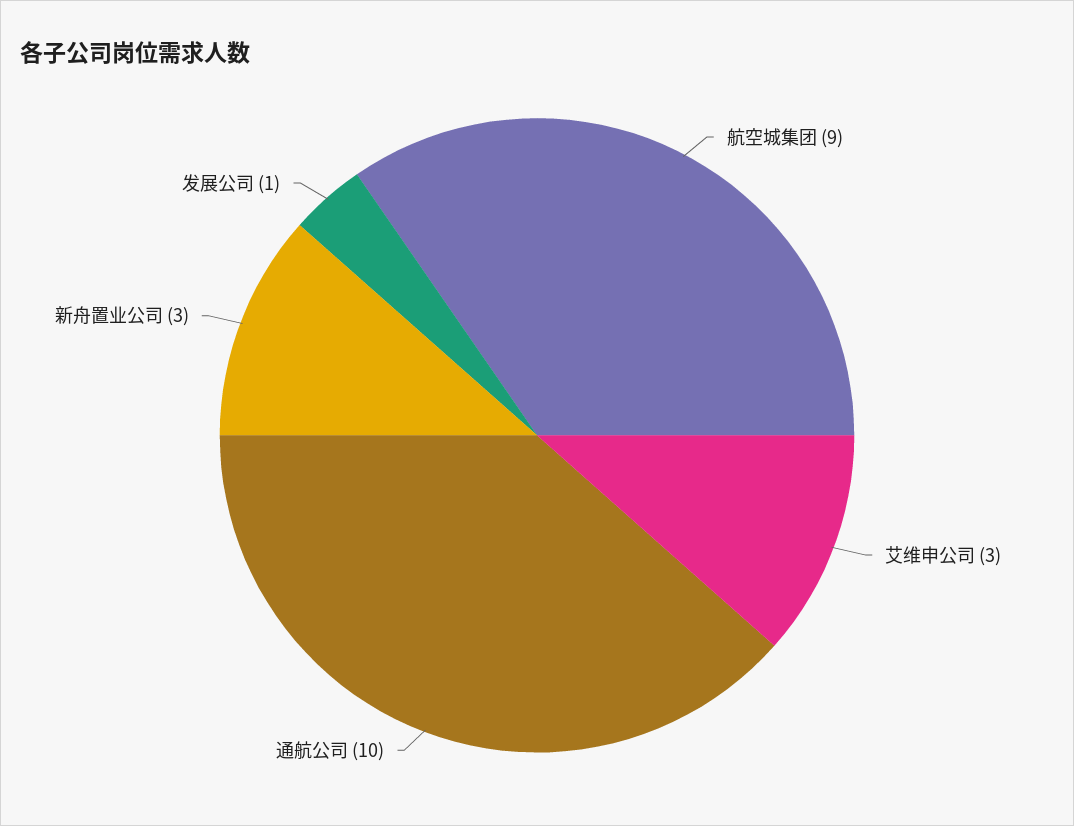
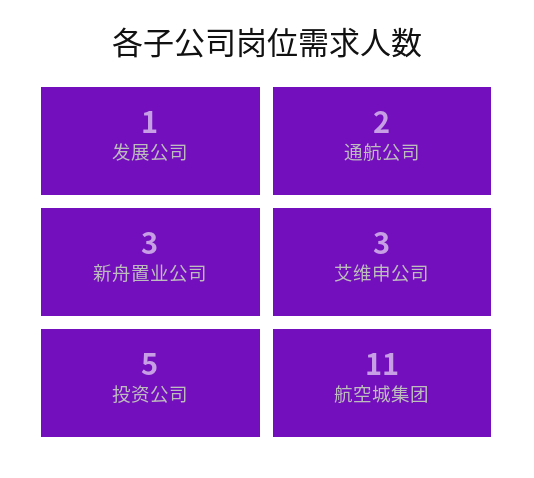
  {
-   "航空城集团": 9,
+   "航空城集团": 11,
    "艾维申公司": 3,
-   "通航公司": 10,
+   "通航公司": 2,
    "新舟置业公司": 3,
-   "发展公司": 1
+   "发展公司": 1,
+   "投资公司": 5
  }

